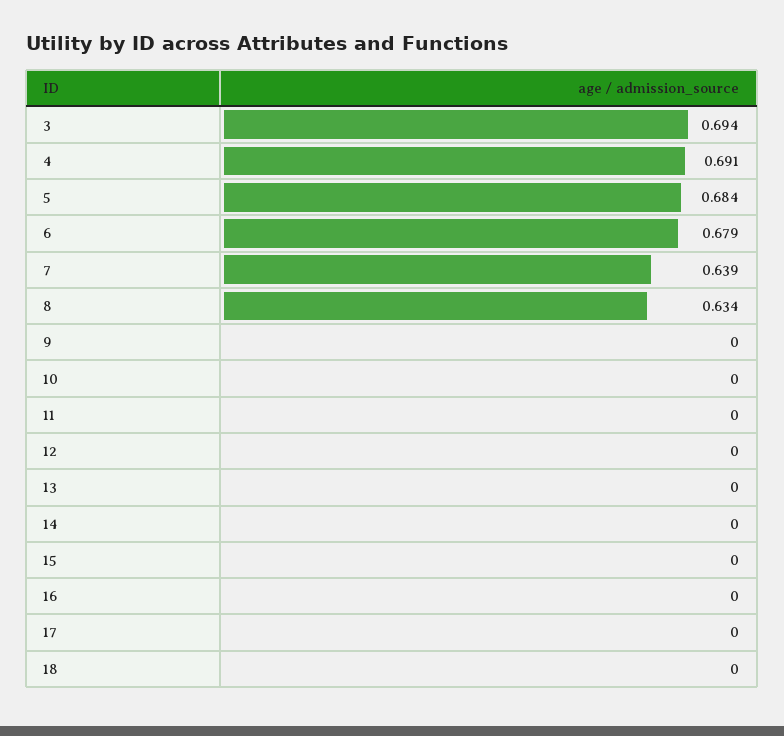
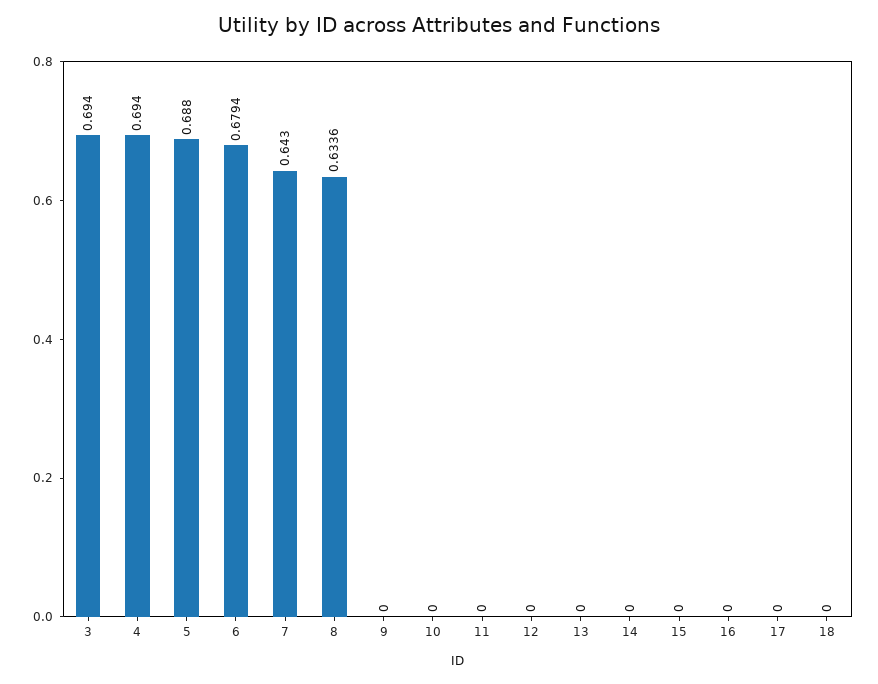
  {
    "3": 0.694,
-   "4": 0.691,
+   "4": 0.694,
-   "5": 0.684,
+   "5": 0.688,
    "6": 0.6794,
-   "7": 0.639,
+   "7": 0.643,
    "8": 0.6336,
    "9": 0,
    "10": 0,
    "11": 0,
    "12": 0,
    "13": 0,
    "14": 0,
    "15": 0,
    "16": 0,
    "17": 0,
    "18": 0
  }

